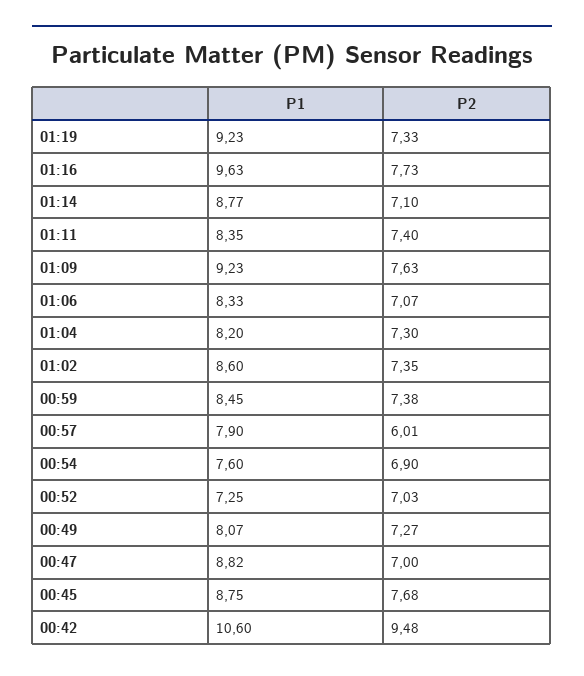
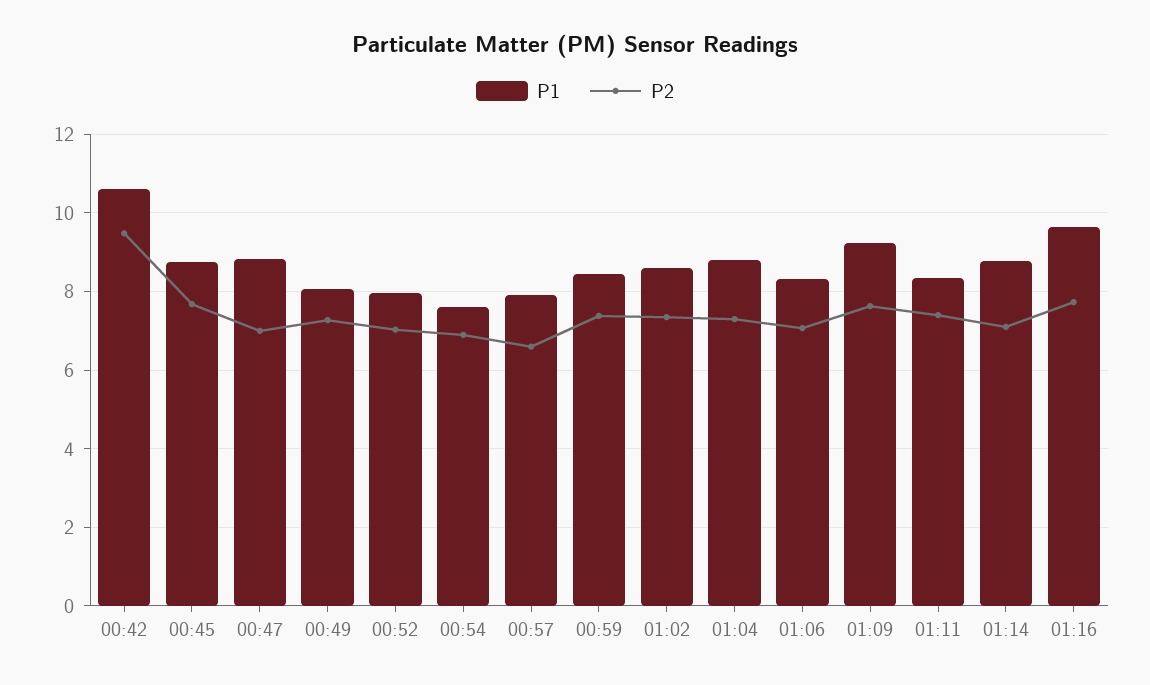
  {
    "P1": {
-     "01:19": 9.23,
      "01:16": 9.63,
      "01:14": 8.77,
      "01:11": 8.35,
      "01:09": 9.23,
      "01:06": 8.33,
-     "01:04": 8.2,
+     "01:04": 8.8,
      "01:02": 8.6,
      "00:59": 8.45,
      "00:57": 7.9,
      "00:54": 7.6,
-     "00:52": 7.25,
+     "00:52": 8,
      "00:49": 8.07,
      "00:47": 8.82,
      "00:45": 8.75,
      "00:42": 10.6
    },
    "P2": {
-     "01:19": 7.33,
      "01:16": 7.73,
      "01:14": 7.1,
      "01:11": 7.4,
      "01:09": 7.63,
      "01:06": 7.07,
      "01:04": 7.3,
      "01:02": 7.35,
      "00:59": 7.38,
-     "00:57": 6.01,
+     "00:57": 6.6,
      "00:54": 6.9,
      "00:52": 7.03,
      "00:49": 7.27,
      "00:47": 7,
      "00:45": 7.68,
      "00:42": 9.48
    }
  }

